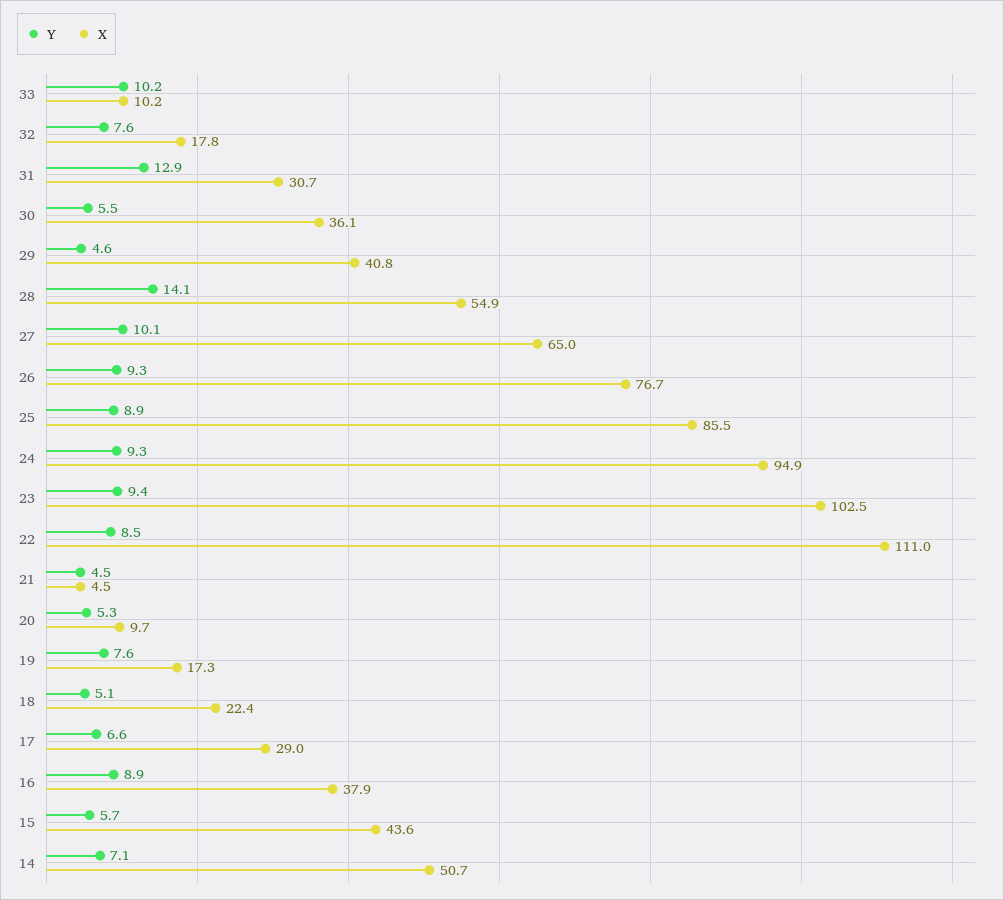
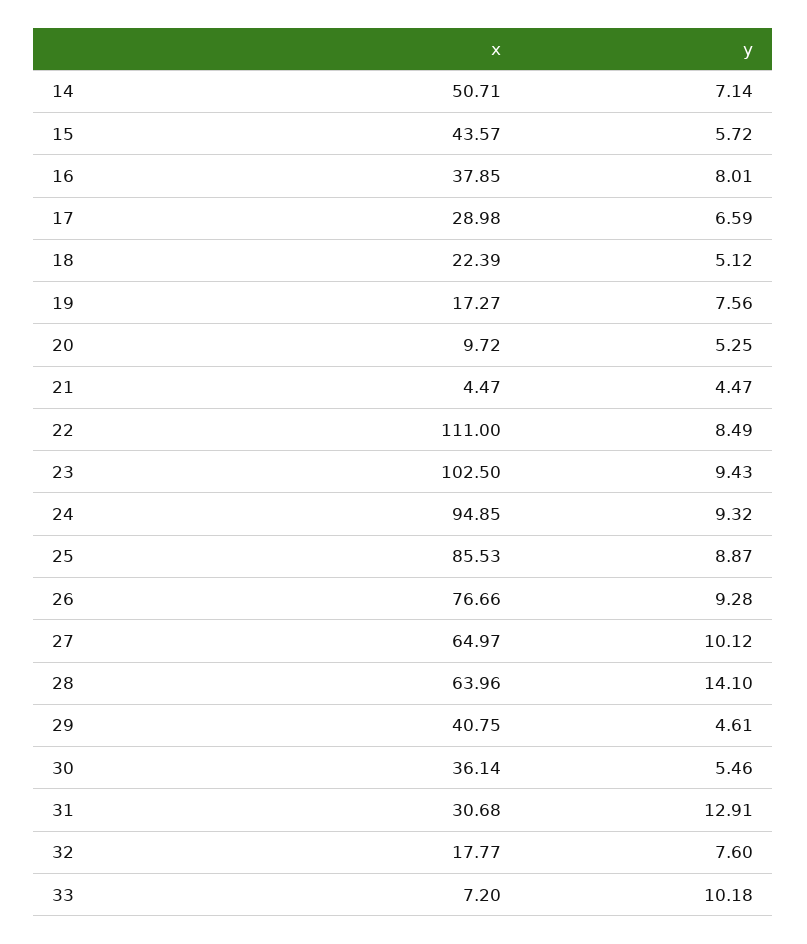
  {
    "Y": {
      "33": 10.18,
      "32": 7.6,
      "31": 12.91,
      "30": 5.46,
      "29": 4.61,
      "28": 14.1,
      "27": 10.12,
      "26": 9.28,
      "25": 8.87,
      "24": 9.32,
      "23": 9.43,
      "22": 8.49,
      "21": 4.47,
      "20": 5.25,
      "19": 7.56,
      "18": 5.12,
      "17": 6.59,
-     "16": 8.9,
+     "16": 8.01,
      "15": 5.72,
      "14": 7.14
    },
    "X": {
-     "33": 10.2,
+     "33": 7.2,
      "32": 17.77,
      "31": 30.68,
      "30": 36.14,
      "29": 40.75,
-     "28": 54.9,
+     "28": 63.96,
      "27": 64.97,
      "26": 76.66,
      "25": 85.53,
      "24": 94.85,
      "23": 102.5,
      "22": 111,
      "21": 4.47,
      "20": 9.72,
      "19": 17.27,
      "18": 22.39,
      "17": 28.98,
      "16": 37.85,
      "15": 43.57,
      "14": 50.71
    }
  }

